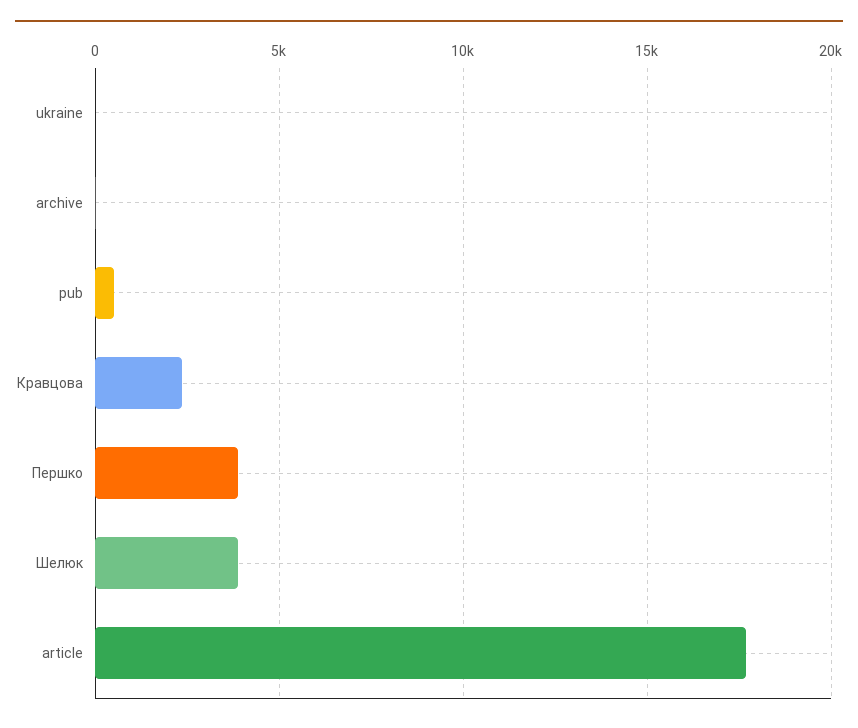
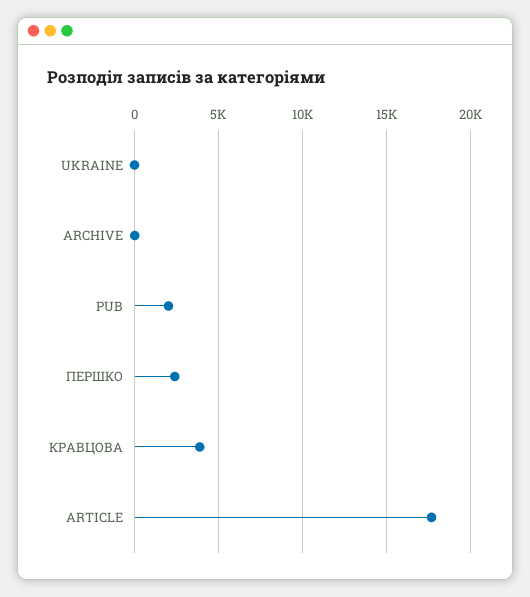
  {
    "ukraine": 0,
    "archive": 0,
-   "pub": 500,
+   "pub": 2000,
-   "Кравцова": 2500,
+   "Кравцова": 4000,
-   "Першко": 4000,
+   "Першко": 2500,
-   "Шелюк": 4000,
    "article": 17500
  }

